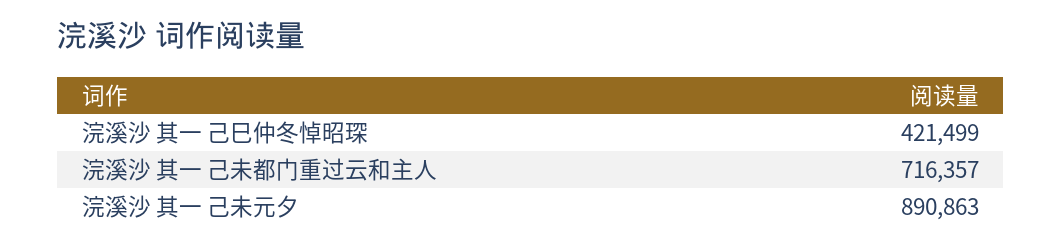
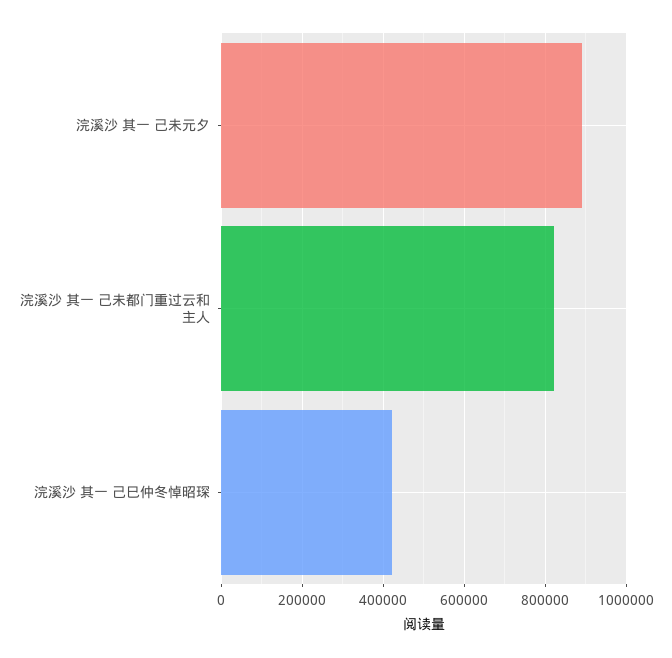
  {
    "浣溪沙 其一 己巳仲冬悼昭琛": 421499,
-   "浣溪沙 其一 己未都门重过云和主人": 716357,
+   "浣溪沙 其一 己未都门重过云和主人": 820000,
    "浣溪沙 其一 己未元夕": 890863
  }

